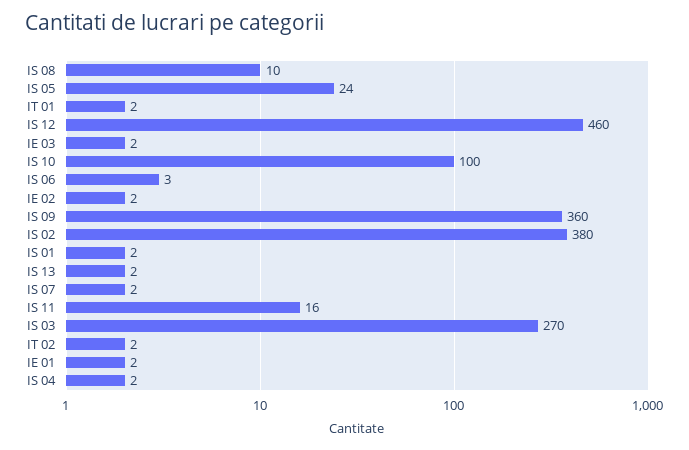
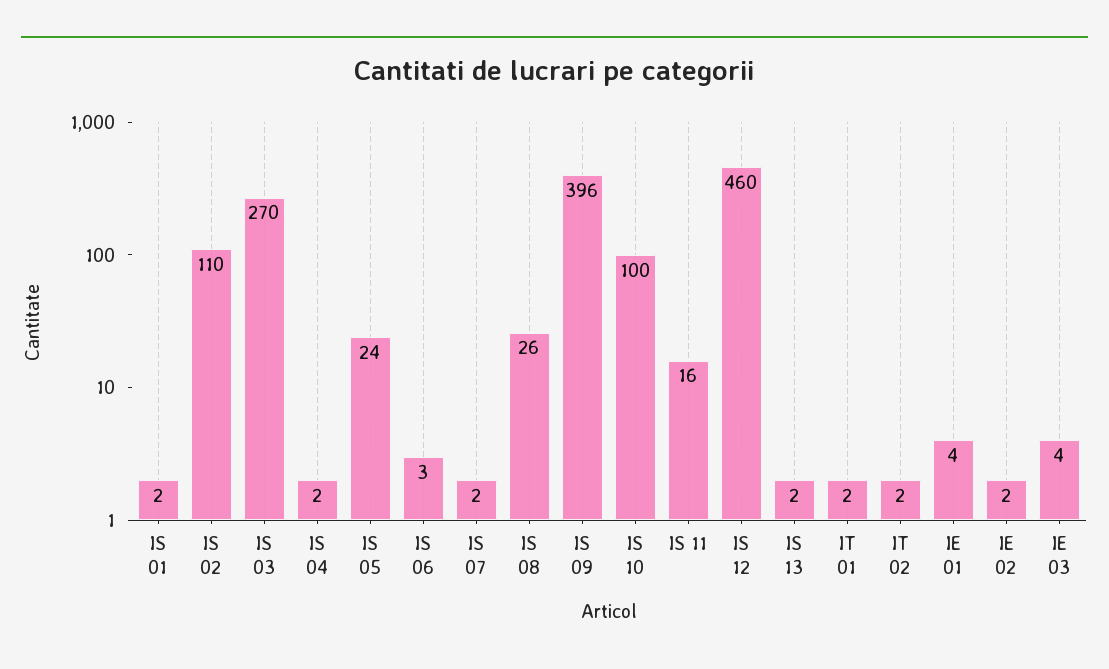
  {
-   "IS 08": 10,
+   "IS 08": 26,
    "IS 05": 24,
    "IT 01": 2,
    "IS 12": 460,
-   "IE 03": 2,
+   "IE 03": 4,
    "IS 10": 100,
    "IS 06": 3,
    "IE 02": 2,
-   "IS 09": 360,
+   "IS 09": 396,
-   "IS 02": 380,
+   "IS 02": 110,
    "IS 01": 2,
    "IS 13": 2,
    "IS 07": 2,
    "IS 11": 16,
    "IS 03": 270,
    "IT 02": 2,
-   "IE 01": 2,
+   "IE 01": 4,
    "IS 04": 2
  }

